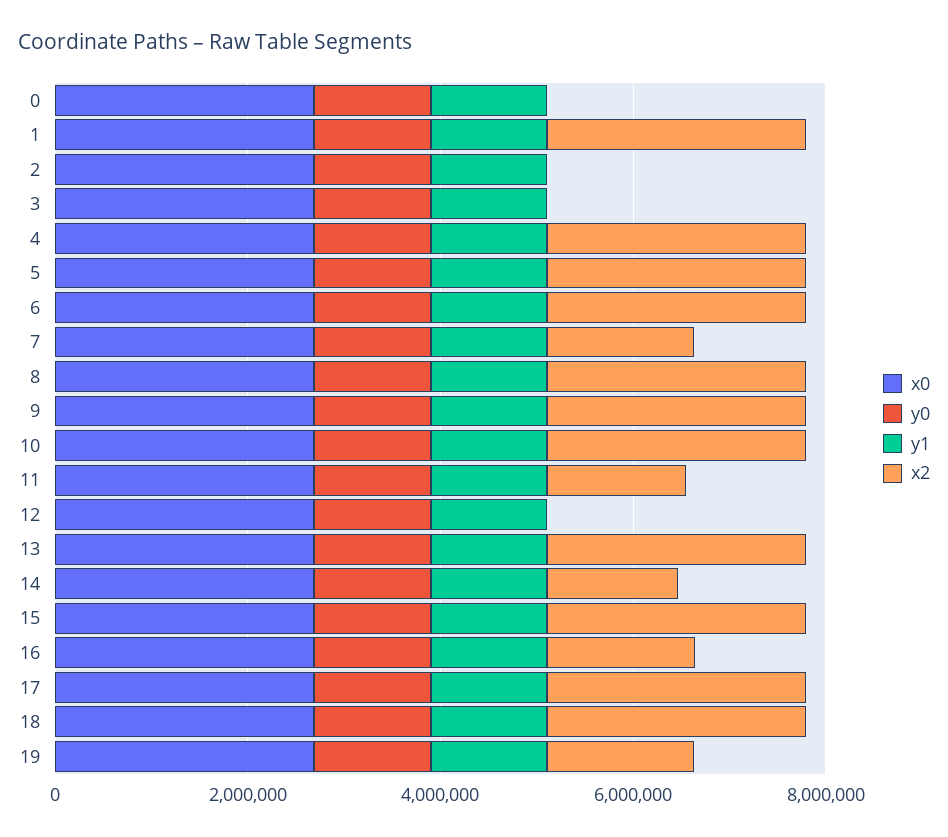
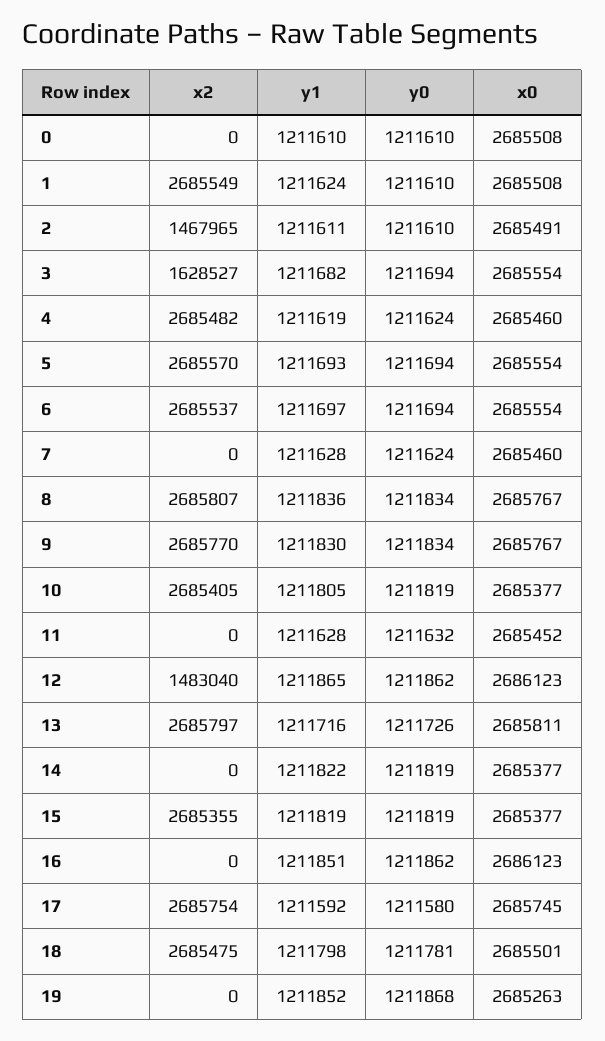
  {
    "x0": {
      "0": 2685508,
      "1": 2685508,
      "2": 2685491,
      "3": 2685554,
      "4": 2685460,
      "5": 2685554,
      "6": 2685554,
      "7": 2685460,
      "8": 2685767,
      "9": 2685767,
      "10": 2685377,
      "11": 2685452,
      "12": 2686123,
      "13": 2685811,
      "14": 2685377,
      "15": 2685377,
      "16": 2686123,
      "17": 2685745,
      "18": 2685501,
      "19": 2685263
    },
    "y0": {
      "0": 1211610,
      "1": 1211610,
      "2": 1211610,
      "3": 1211694,
      "4": 1211624,
      "5": 1211694,
      "6": 1211694,
      "7": 1211624,
      "8": 1211834,
      "9": 1211834,
      "10": 1211819,
      "11": 1211632,
      "12": 1211862,
      "13": 1211726,
      "14": 1211819,
      "15": 1211819,
      "16": 1211862,
      "17": 1211580,
      "18": 1211781,
      "19": 1211868
    },
    "y1": {
      "0": 1211610,
      "1": 1211624,
      "2": 1211611,
      "3": 1211682,
      "4": 1211619,
      "5": 1211693,
      "6": 1211697,
      "7": 1211628,
      "8": 1211836,
      "9": 1211830,
      "10": 1211805,
      "11": 1211628,
      "12": 1211865,
      "13": 1211716,
      "14": 1211822,
      "15": 1211819,
      "16": 1211851,
      "17": 1211592,
      "18": 1211798,
      "19": 1211852
    },
    "x2": {
      "0": 0,
      "1": 2685549,
-     "2": 0,
+     "2": 1467965,
-     "3": 0,
+     "3": 1628527,
      "4": 2685482,
      "5": 2685570,
      "6": 2685537,
-     "7": 1500000,
+     "7": 0,
      "8": 2685807,
      "9": 2685770,
      "10": 2685405,
-     "11": 1500000,
+     "11": 0,
-     "12": 0,
+     "12": 1483040,
      "13": 2685797,
-     "14": 1500000,
+     "14": 0,
      "15": 2685355,
-     "16": 1500000,
+     "16": 0,
      "17": 2685754,
      "18": 2685475,
-     "19": 1500000
+     "19": 0
    }
  }

